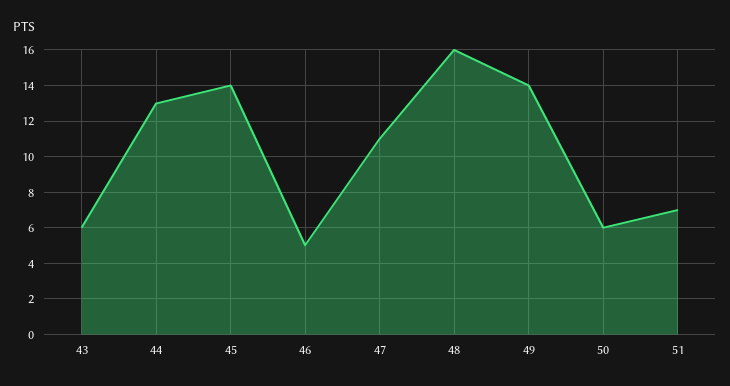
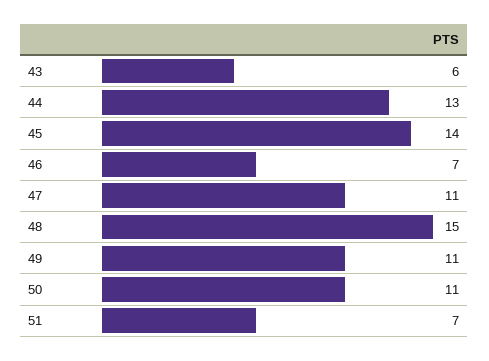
  {
    "43": 6,
    "44": 13,
    "45": 14,
-   "46": 5,
+   "46": 7,
    "47": 11,
-   "48": 16,
+   "48": 15,
-   "49": 14,
+   "49": 11,
-   "50": 6,
+   "50": 11,
    "51": 7
  }

